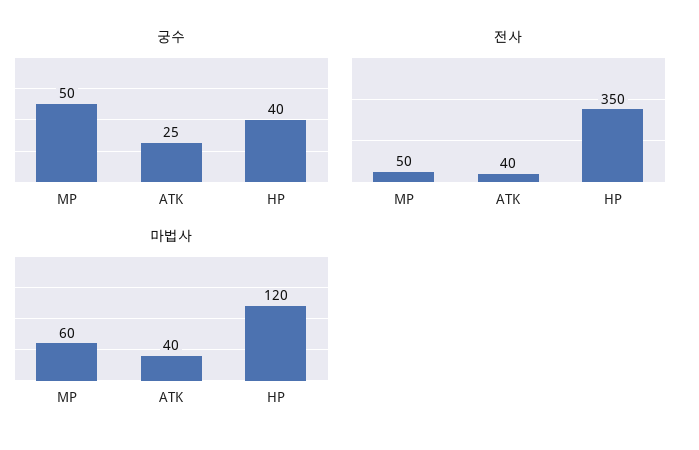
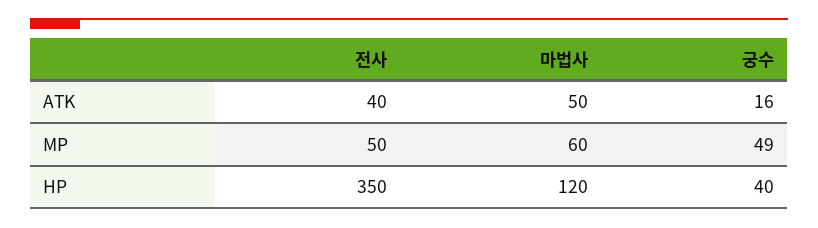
  {
    "궁수": {
-     "MP": 50,
+     "MP": 49,
-     "ATK": 25,
+     "ATK": 16,
      "HP": 40
    },
    "전사": {
      "MP": 50,
      "ATK": 40,
      "HP": 350
    },
    "마법사": {
      "MP": 60,
-     "ATK": 40,
+     "ATK": 50,
      "HP": 120
    }
  }

